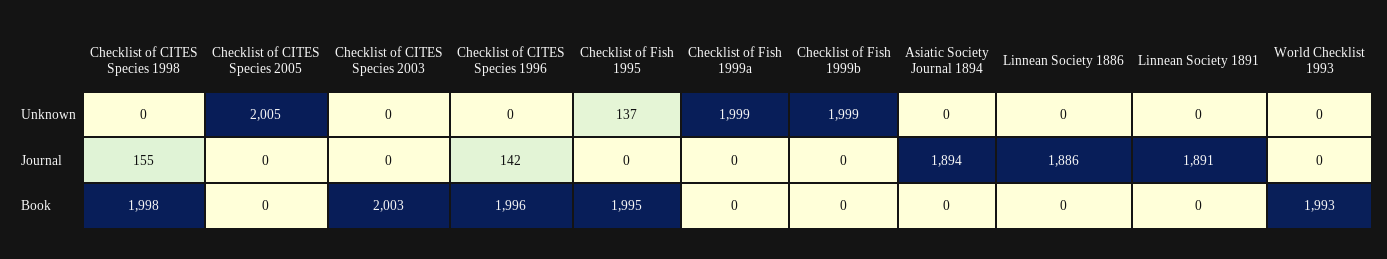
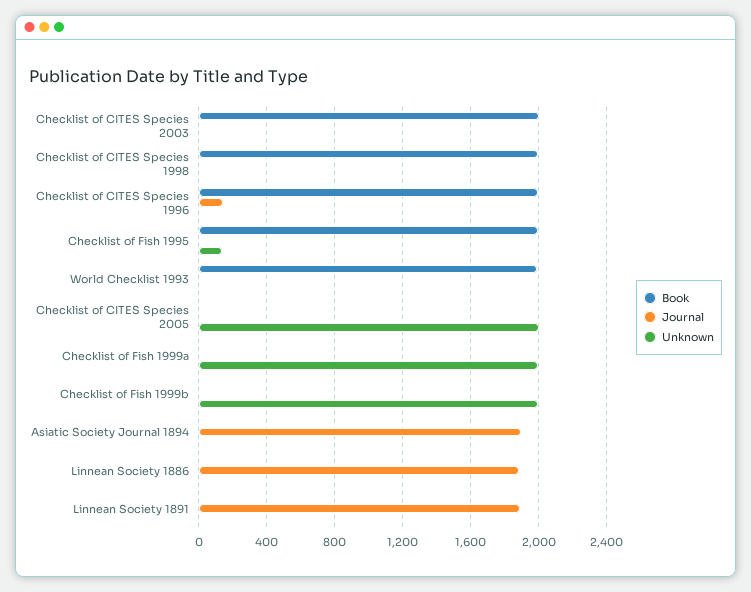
  {
    "Unknown": {
      "Checklist of CITES Species 1998": 0,
      "Checklist of CITES Species 2005": 2005,
      "Checklist of CITES Species 2003": 0,
      "Checklist of CITES Species 1996": 0,
      "Checklist of Fish 1995": 137,
      "Checklist of Fish 1999a": 1999,
      "Checklist of Fish 1999b": 1999,
      "Asiatic Society Journal 1894": 0,
      "Linnean Society 1886": 0,
      "Linnean Society 1891": 0,
      "World Checklist 1993": 0
    },
    "Journal": {
-     "Checklist of CITES Species 1998": 155,
+     "Checklist of CITES Species 1998": 0,
      "Checklist of CITES Species 2005": 0,
      "Checklist of CITES Species 2003": 0,
      "Checklist of CITES Species 1996": 142,
      "Checklist of Fish 1995": 0,
      "Checklist of Fish 1999a": 0,
      "Checklist of Fish 1999b": 0,
      "Asiatic Society Journal 1894": 1894,
      "Linnean Society 1886": 1886,
      "Linnean Society 1891": 1891,
      "World Checklist 1993": 0
    },
    "Book": {
      "Checklist of CITES Species 1998": 1998,
      "Checklist of CITES Species 2005": 0,
      "Checklist of CITES Species 2003": 2003,
      "Checklist of CITES Species 1996": 1996,
      "Checklist of Fish 1995": 1995,
      "Checklist of Fish 1999a": 0,
      "Checklist of Fish 1999b": 0,
      "Asiatic Society Journal 1894": 0,
      "Linnean Society 1886": 0,
      "Linnean Society 1891": 0,
      "World Checklist 1993": 1993
    }
  }

